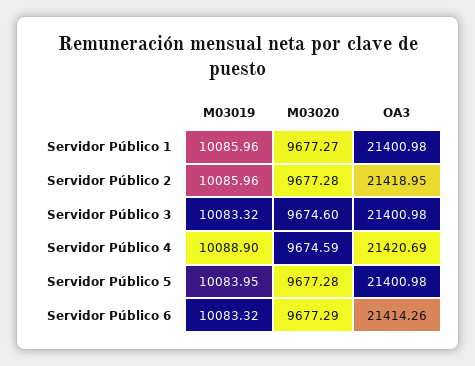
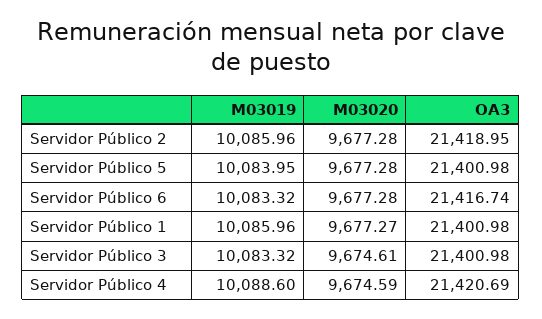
  {
    "M03019": {
      "Servidor Público 1": 10085.96,
      "Servidor Público 2": 10085.96,
      "Servidor Público 3": 10083.32,
-     "Servidor Público 4": 10088.9,
+     "Servidor Público 4": 10088.6,
      "Servidor Público 5": 10083.95,
      "Servidor Público 6": 10083.32
    },
    "M03020": {
      "Servidor Público 1": 9677.27,
      "Servidor Público 2": 9677.28,
-     "Servidor Público 3": 9674.6,
+     "Servidor Público 3": 9674.61,
      "Servidor Público 4": 9674.59,
      "Servidor Público 5": 9677.28,
-     "Servidor Público 6": 9677.29
+     "Servidor Público 6": 9677.28
    },
    "OA3": {
      "Servidor Público 1": 21400.98,
      "Servidor Público 2": 21418.95,
      "Servidor Público 3": 21400.98,
      "Servidor Público 4": 21420.69,
      "Servidor Público 5": 21400.98,
-     "Servidor Público 6": 21414.26
+     "Servidor Público 6": 21416.74
    }
  }

